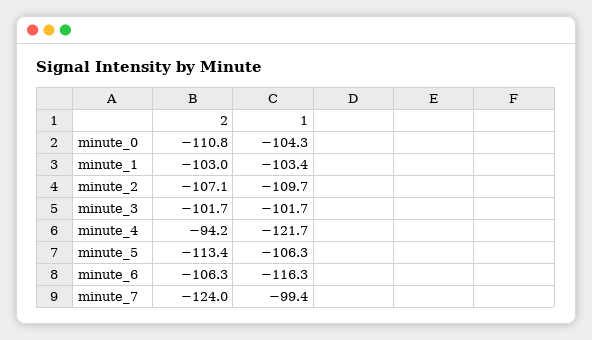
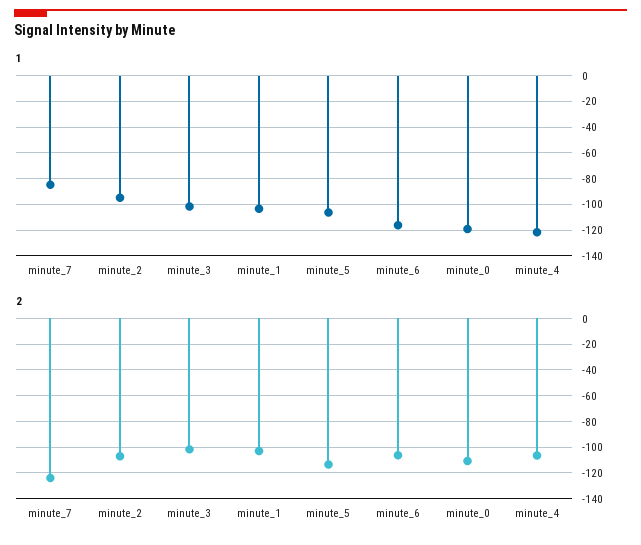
  {
    "2": {
      "minute_0": -110.8,
      "minute_1": -103,
      "minute_2": -107.1,
      "minute_3": -101.7,
-     "minute_4": -94.2,
+     "minute_4": -105,
      "minute_5": -113.4,
      "minute_6": -106.3,
      "minute_7": -124
    },
    "1": {
-     "minute_0": -104.3,
+     "minute_0": -120,
      "minute_1": -103.4,
-     "minute_2": -109.7,
+     "minute_2": -95,
      "minute_3": -101.7,
      "minute_4": -121.7,
      "minute_5": -106.3,
      "minute_6": -116.3,
-     "minute_7": -99.4
+     "minute_7": -85
    }
  }

